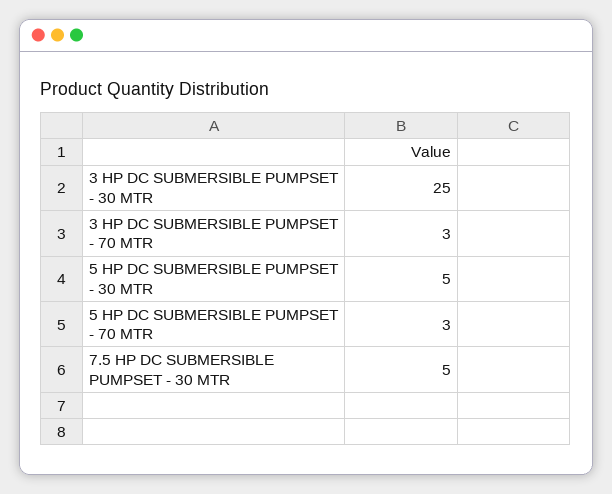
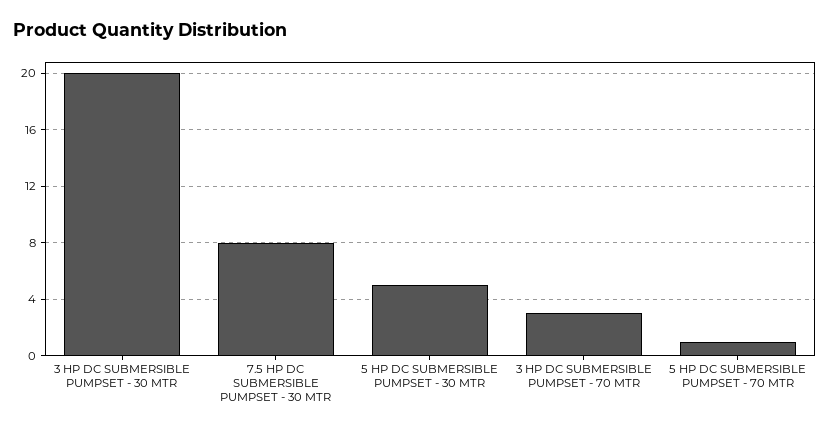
  {
-   "3 HP DC SUBMERSIBLE PUMPSET - 30 MTR": 25,
+   "3 HP DC SUBMERSIBLE PUMPSET - 30 MTR": 20,
    "3 HP DC SUBMERSIBLE PUMPSET - 70 MTR": 3,
    "5 HP DC SUBMERSIBLE PUMPSET - 30 MTR": 5,
-   "5 HP DC SUBMERSIBLE PUMPSET - 70 MTR": 3,
+   "5 HP DC SUBMERSIBLE PUMPSET - 70 MTR": 1,
-   "7.5 HP DC SUBMERSIBLE PUMPSET - 30 MTR": 5
+   "7.5 HP DC SUBMERSIBLE PUMPSET - 30 MTR": 8
  }

